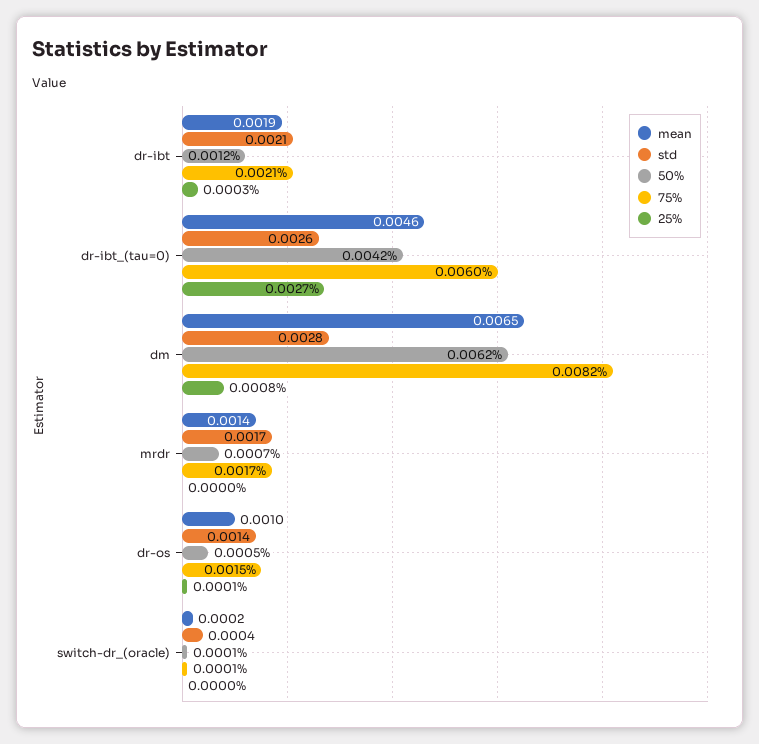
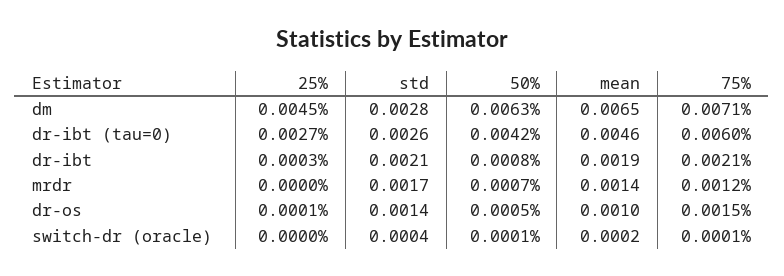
  {
    "mean": {
      "dr-ibt": 0.0019,
      "dr-ibt_(tau=0)": 0.0046,
      "dm": 0.0065,
      "mrdr": 0.0014,
      "dr-os": 0.001,
      "switch-dr_(oracle)": 0.0002
    },
    "std": {
      "dr-ibt": 0.0021,
      "dr-ibt_(tau=0)": 0.0026,
      "dm": 0.0028,
      "mrdr": 0.0017,
      "dr-os": 0.0014,
      "switch-dr_(oracle)": 0.0004
    },
    "50%": {
-     "dr-ibt": 0.0012,
+     "dr-ibt": 0.0008,
      "dr-ibt_(tau=0)": 0.0042,
-     "dm": 0.0062,
+     "dm": 0.0063,
      "mrdr": 0.0007,
      "dr-os": 0.0005,
      "switch-dr_(oracle)": 0.0001
    },
    "75%": {
      "dr-ibt": 0.0021,
      "dr-ibt_(tau=0)": 0.006,
-     "dm": 0.0082,
+     "dm": 0.0071,
-     "mrdr": 0.0017,
+     "mrdr": 0.0012,
      "dr-os": 0.0015,
      "switch-dr_(oracle)": 0.0001
    },
    "25%": {
      "dr-ibt": 0.0003,
      "dr-ibt_(tau=0)": 0.0027,
-     "dm": 0.0008,
+     "dm": 0.0045,
      "mrdr": 0,
      "dr-os": 0.0001,
      "switch-dr_(oracle)": 0
    }
  }

